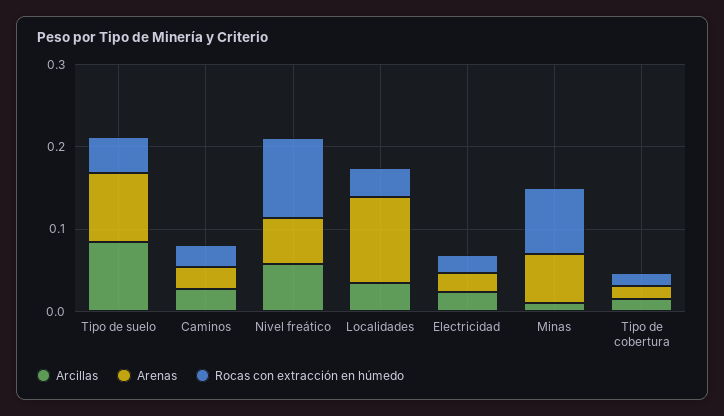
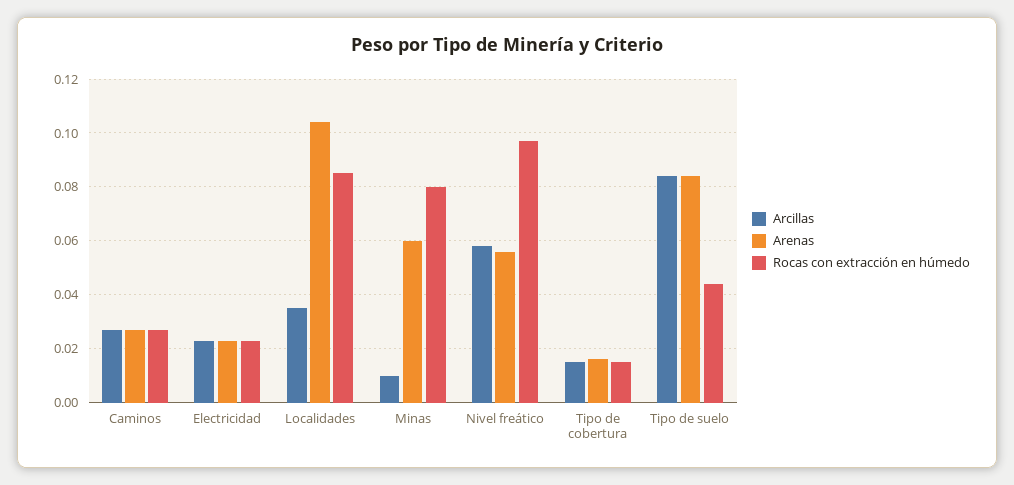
  {
    "Arcillas": {
      "Tipo de suelo": 0.085,
      "Caminos": 0.025,
      "Nivel freático": 0.06,
      "Localidades": 0.035,
      "Electricidad": 0.025,
      "Minas": 0.01,
      "Tipo de cobertura": 0.015
    },
    "Arenas": {
      "Tipo de suelo": 0.085,
      "Caminos": 0.025,
      "Nivel freático": 0.055,
      "Localidades": 0.105,
      "Electricidad": 0.025,
      "Minas": 0.06,
      "Tipo de cobertura": 0.015
    },
    "Rocas con extracción en húmedo": {
      "Tipo de suelo": 0.045,
      "Caminos": 0.025,
      "Nivel freático": 0.095,
-     "Localidades": 0.04,
+     "Localidades": 0.085,
      "Electricidad": 0.025,
      "Minas": 0.08,
      "Tipo de cobertura": 0.015
    }
  }

